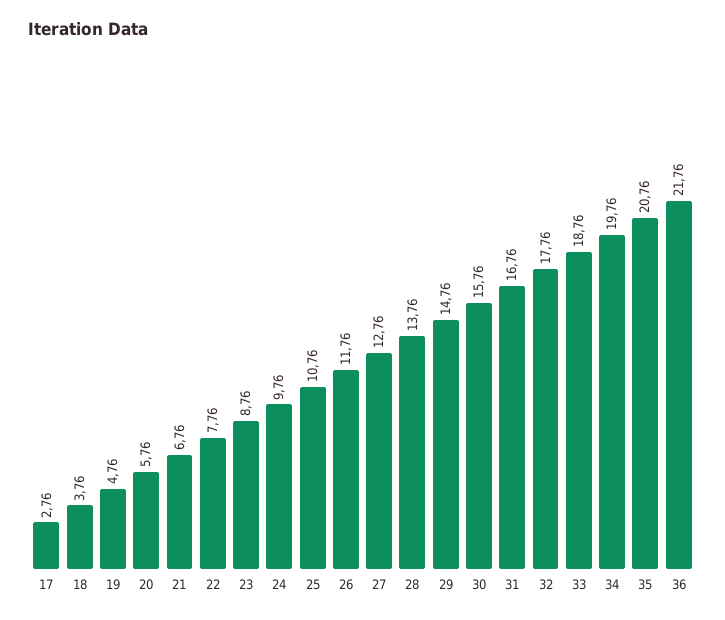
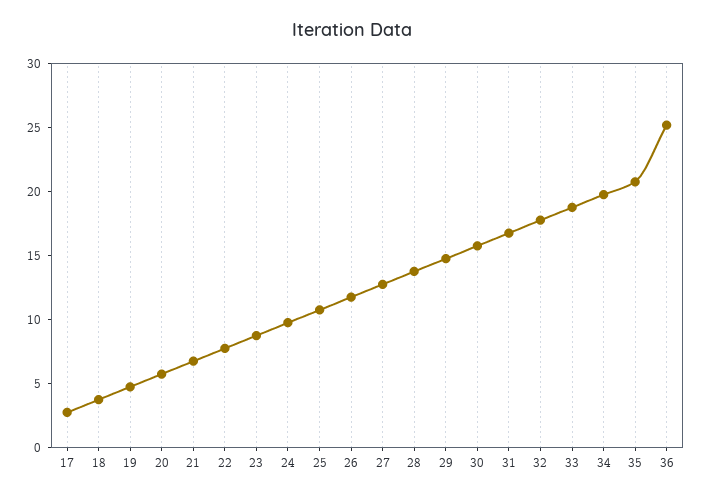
  {
    "17": 2.76,
    "18": 3.76,
    "19": 4.76,
    "20": 5.76,
    "21": 6.76,
    "22": 7.76,
    "23": 8.76,
    "24": 9.76,
    "25": 10.76,
    "26": 11.76,
    "27": 12.76,
    "28": 13.76,
    "29": 14.76,
    "30": 15.76,
    "31": 16.76,
    "32": 17.76,
    "33": 18.76,
    "34": 19.76,
    "35": 20.76,
-   "36": 21.76
+   "36": 25
  }

